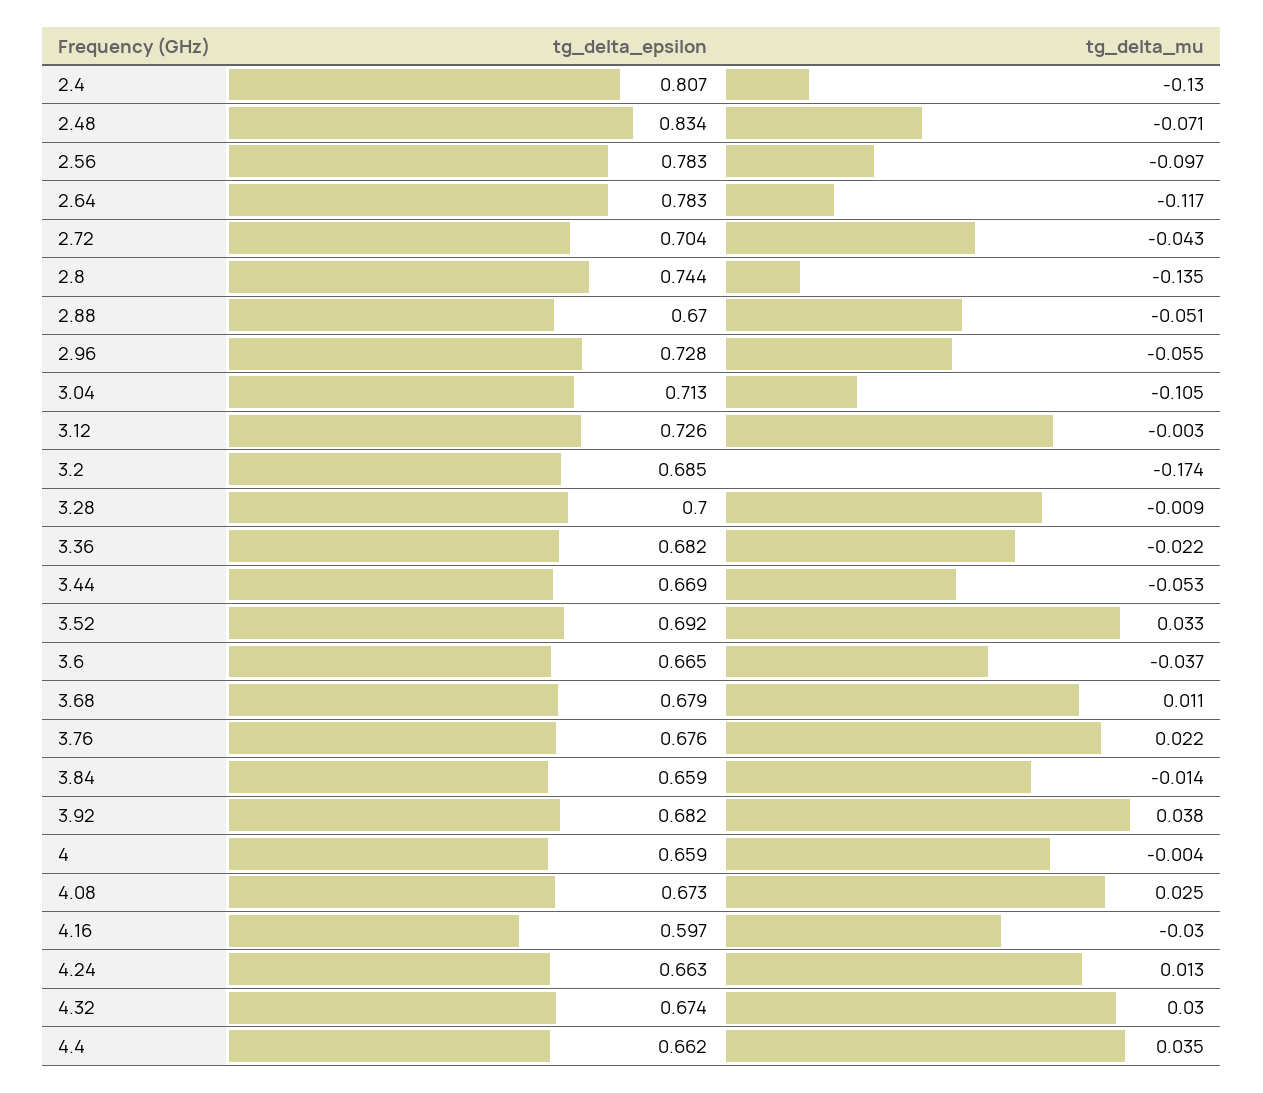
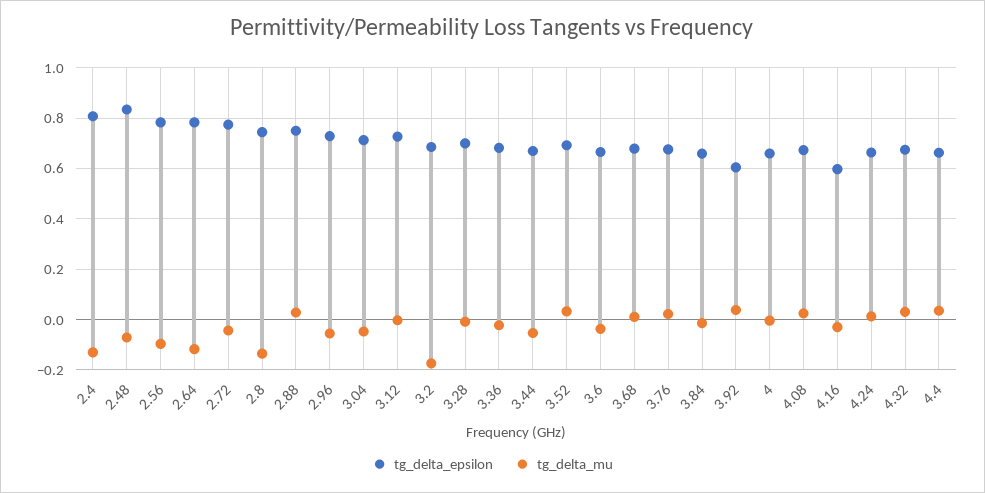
  {
    "tg_delta_epsilon": {
      "2.4": 0.807,
      "2.48": 0.834,
      "2.56": 0.783,
      "2.64": 0.783,
-     "2.72": 0.704,
+     "2.72": 0.775,
      "2.8": 0.744,
-     "2.88": 0.67,
+     "2.88": 0.75,
      "2.96": 0.728,
      "3.04": 0.713,
      "3.12": 0.726,
      "3.2": 0.685,
      "3.28": 0.7,
      "3.36": 0.682,
      "3.44": 0.669,
      "3.52": 0.692,
      "3.6": 0.665,
      "3.68": 0.679,
      "3.76": 0.676,
      "3.84": 0.659,
-     "3.92": 0.682,
+     "3.92": 0.6,
      "4": 0.659,
      "4.08": 0.673,
      "4.16": 0.597,
      "4.24": 0.663,
      "4.32": 0.674,
      "4.4": 0.662
    },
    "tg_delta_mu": {
      "2.4": -0.13,
      "2.48": -0.071,
      "2.56": -0.097,
      "2.64": -0.117,
      "2.72": -0.043,
      "2.8": -0.135,
-     "2.88": -0.051,
+     "2.88": 0.025,
      "2.96": -0.055,
-     "3.04": -0.105,
+     "3.04": -0.05,
      "3.12": -0.003,
      "3.2": -0.174,
      "3.28": -0.009,
      "3.36": -0.022,
      "3.44": -0.053,
      "3.52": 0.033,
      "3.6": -0.037,
      "3.68": 0.011,
      "3.76": 0.022,
      "3.84": -0.014,
      "3.92": 0.038,
      "4": -0.004,
      "4.08": 0.025,
      "4.16": -0.03,
      "4.24": 0.013,
      "4.32": 0.03,
      "4.4": 0.035
    }
  }

